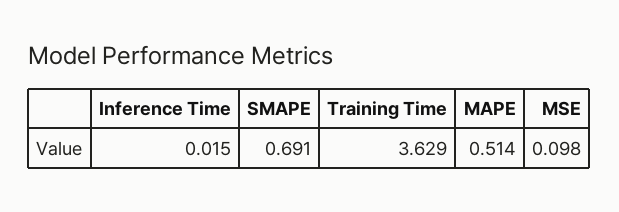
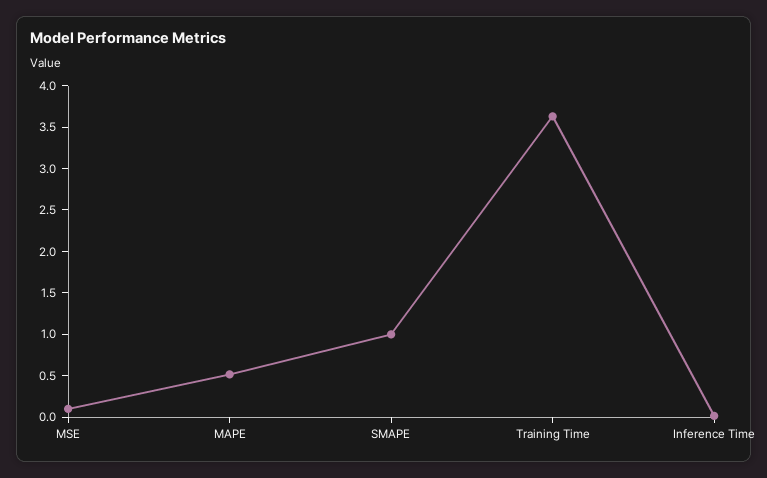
  {
    "Inference Time": 0.015,
-   "SMAPE": 0.691,
+   "SMAPE": 1,
    "Training Time": 3.629,
    "MAPE": 0.514,
    "MSE": 0.098
  }

